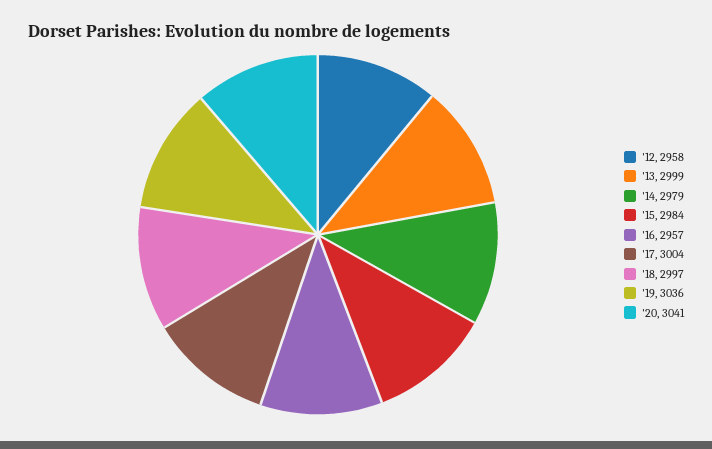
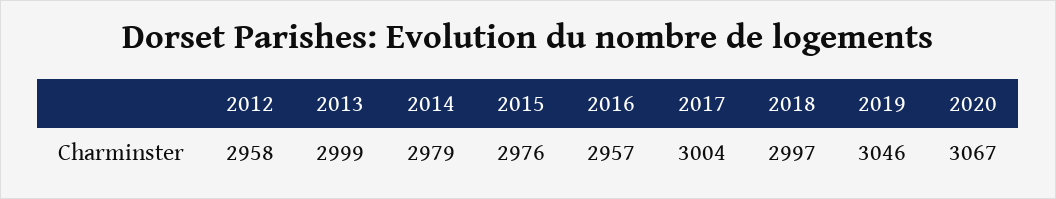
  {
    "'12": 2958,
    "'13": 2999,
    "'14": 2979,
-   "'15": 2984,
+   "'15": 2976,
    "'16": 2957,
    "'17": 3004,
    "'18": 2997,
-   "'19": 3036,
+   "'19": 3046,
-   "'20": 3041
+   "'20": 3067
  }

